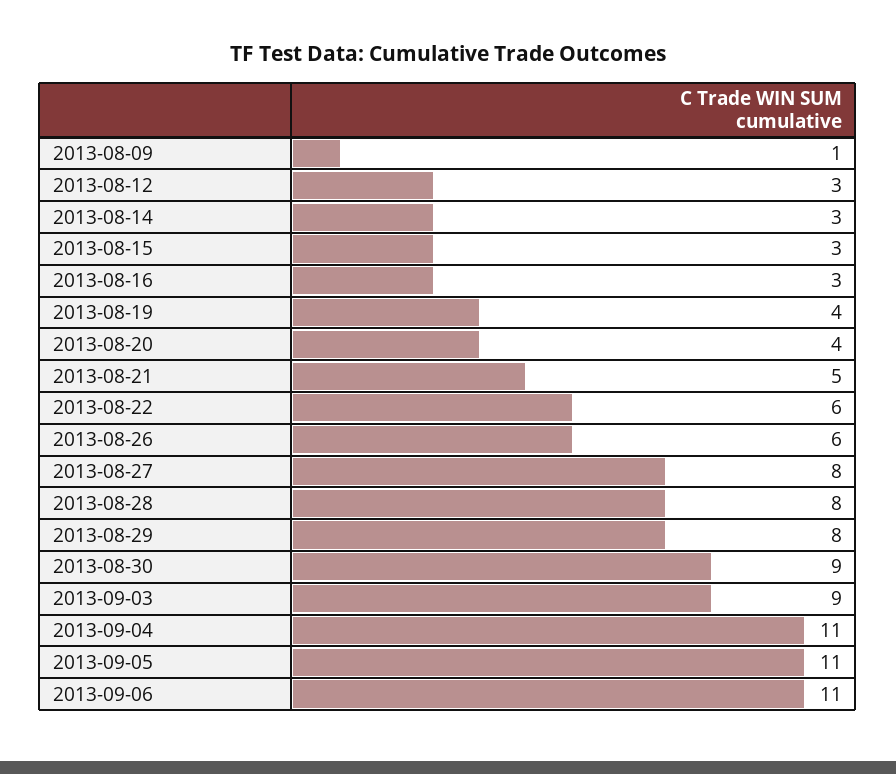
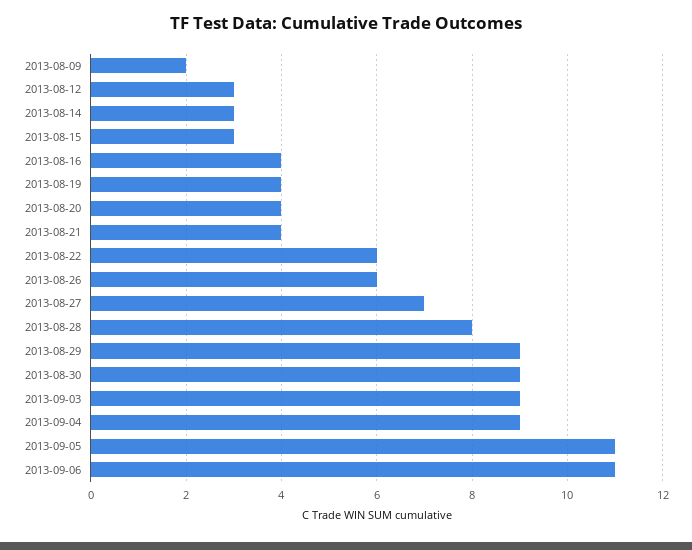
  {
-   "2013-08-09": 1,
+   "2013-08-09": 2,
    "2013-08-12": 3,
    "2013-08-14": 3,
    "2013-08-15": 3,
-   "2013-08-16": 3,
+   "2013-08-16": 4,
    "2013-08-19": 4,
    "2013-08-20": 4,
-   "2013-08-21": 5,
+   "2013-08-21": 4,
    "2013-08-22": 6,
    "2013-08-26": 6,
-   "2013-08-27": 8,
+   "2013-08-27": 7,
    "2013-08-28": 8,
-   "2013-08-29": 8,
+   "2013-08-29": 9,
    "2013-08-30": 9,
    "2013-09-03": 9,
-   "2013-09-04": 11,
+   "2013-09-04": 9,
    "2013-09-05": 11,
    "2013-09-06": 11
  }

